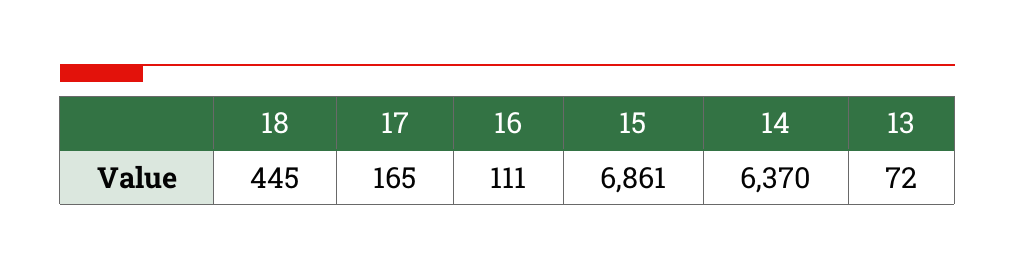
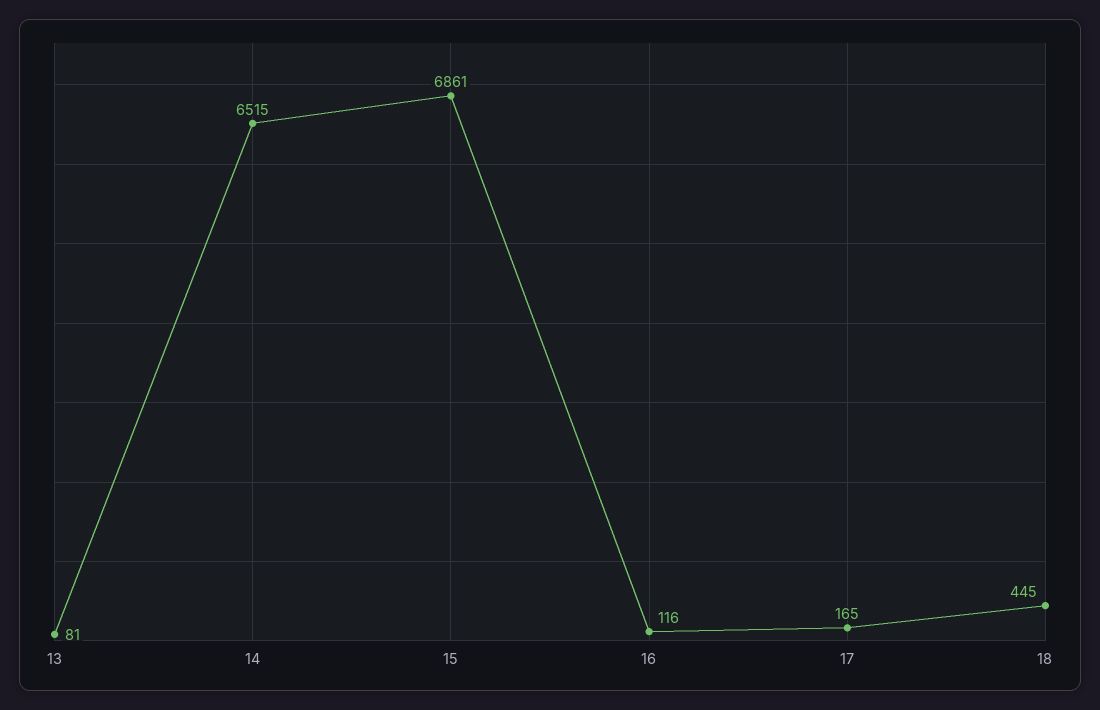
  {
    "18": 445,
    "17": 165,
-   "16": 111,
+   "16": 116,
    "15": 6861,
-   "14": 6370,
+   "14": 6515,
-   "13": 72
+   "13": 81
  }

